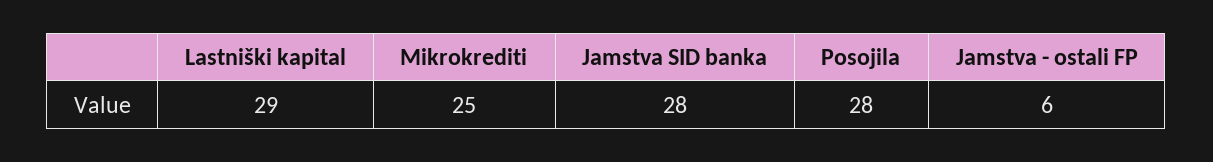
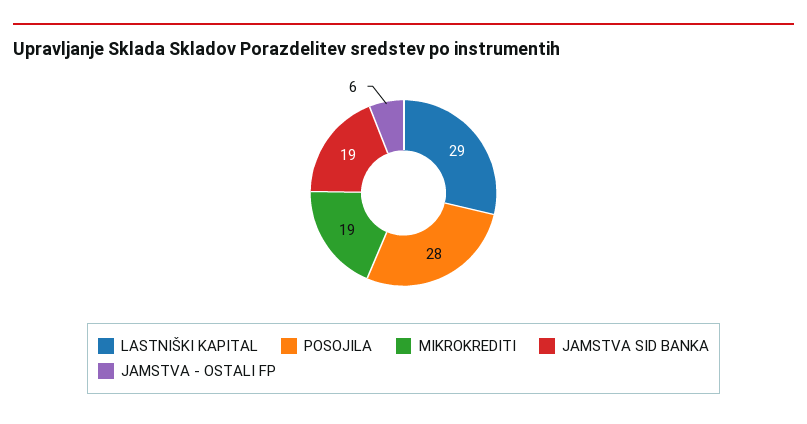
  {
    "Lastniški kapital": 29,
-   "Mikrokrediti": 25,
+   "Mikrokrediti": 19,
-   "Jamstva SID banka": 28,
+   "Jamstva SID banka": 19,
    "Posojila": 28,
    "Jamstva - ostali FP": 6
  }

